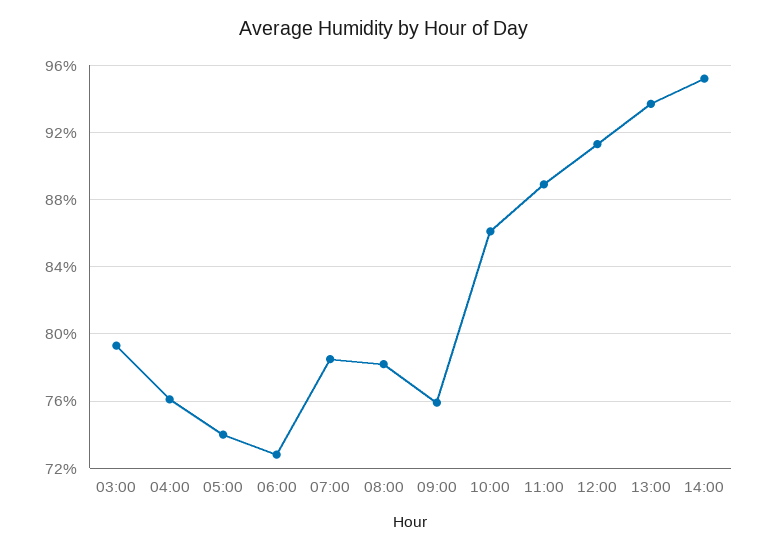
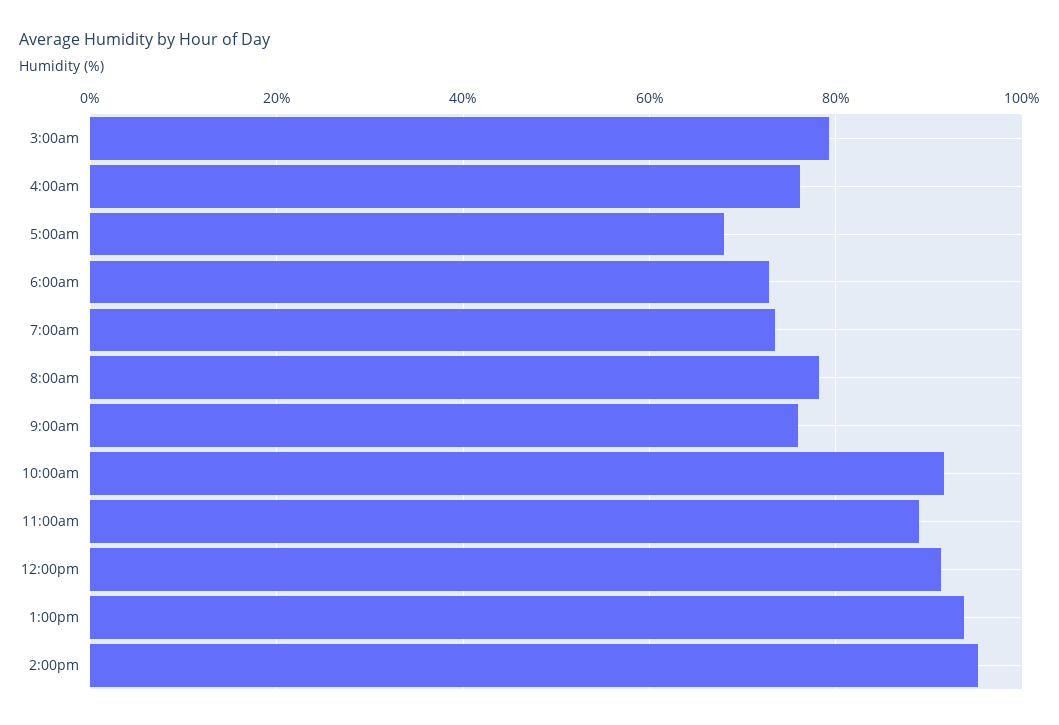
  {
    "03:00": 79.5,
    "04:00": 76,
-   "05:00": 74,
+   "05:00": 68,
    "06:00": 73,
-   "07:00": 78.5,
+   "07:00": 74,
    "08:00": 78,
    "09:00": 76,
-   "10:00": 86,
+   "10:00": 92,
    "11:00": 89,
    "12:00": 91.5,
    "13:00": 93.5,
    "14:00": 95
  }

